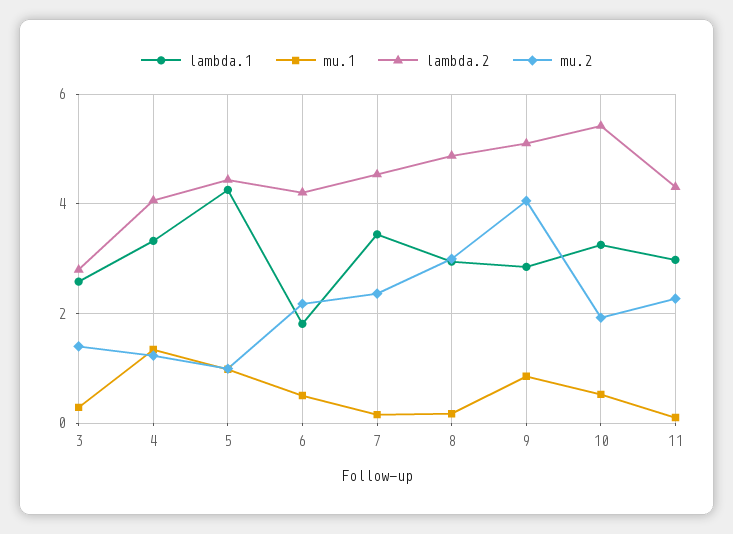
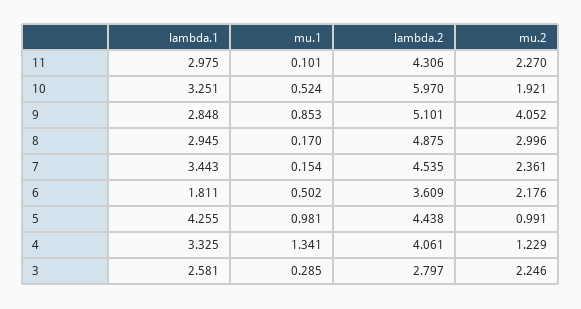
  {
    "lambda.1": {
      "3": 2.581,
      "4": 3.325,
      "5": 4.255,
      "6": 1.811,
      "7": 3.443,
      "8": 2.945,
      "9": 2.848,
      "10": 3.251,
      "11": 2.975
    },
    "mu.1": {
      "3": 0.285,
      "4": 1.341,
      "5": 0.981,
      "6": 0.502,
      "7": 0.154,
      "8": 0.17,
      "9": 0.853,
      "10": 0.524,
      "11": 0.101
    },
    "lambda.2": {
      "3": 2.797,
      "4": 4.061,
      "5": 4.438,
-     "6": 4.2,
+     "6": 3.609,
      "7": 4.535,
      "8": 4.875,
      "9": 5.101,
-     "10": 5.4,
+     "10": 5.97,
      "11": 4.306
    },
    "mu.2": {
-     "3": 1.4,
+     "3": 2.246,
      "4": 1.229,
      "5": 0.991,
      "6": 2.176,
      "7": 2.361,
      "8": 2.996,
      "9": 4.052,
      "10": 1.921,
      "11": 2.27
    }
  }

